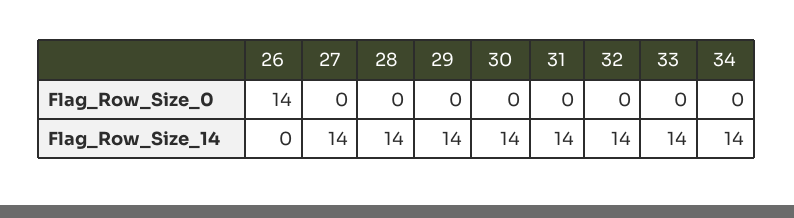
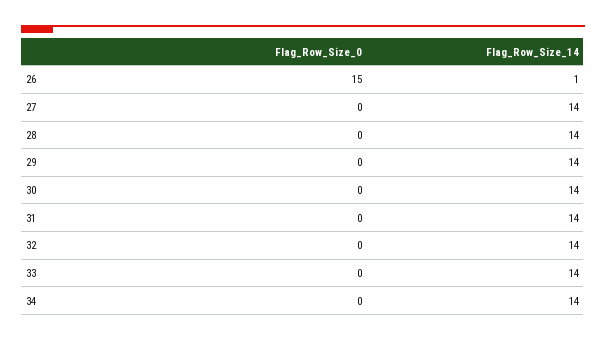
  {
    "26": {
-     "Flag_Row_Size_0": 14,
+     "Flag_Row_Size_0": 15,
-     "Flag_Row_Size_14": 0
+     "Flag_Row_Size_14": 1
    },
    "27": {
      "Flag_Row_Size_0": 0,
      "Flag_Row_Size_14": 14
    },
    "28": {
      "Flag_Row_Size_0": 0,
      "Flag_Row_Size_14": 14
    },
    "29": {
      "Flag_Row_Size_0": 0,
      "Flag_Row_Size_14": 14
    },
    "30": {
      "Flag_Row_Size_0": 0,
      "Flag_Row_Size_14": 14
    },
    "31": {
      "Flag_Row_Size_0": 0,
      "Flag_Row_Size_14": 14
    },
    "32": {
      "Flag_Row_Size_0": 0,
      "Flag_Row_Size_14": 14
    },
    "33": {
      "Flag_Row_Size_0": 0,
      "Flag_Row_Size_14": 14
    },
    "34": {
      "Flag_Row_Size_0": 0,
      "Flag_Row_Size_14": 14
    }
  }

